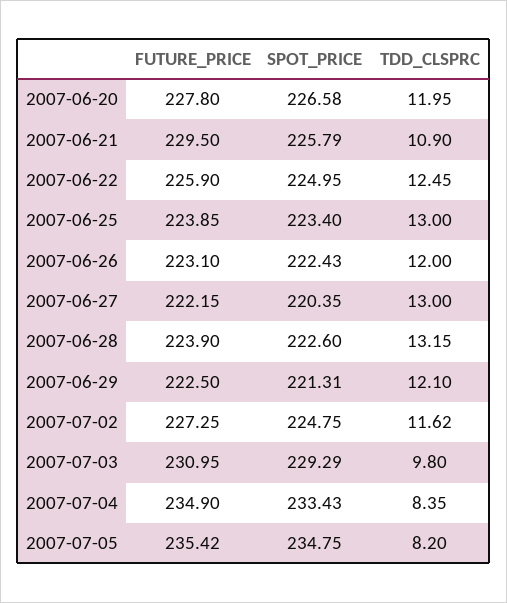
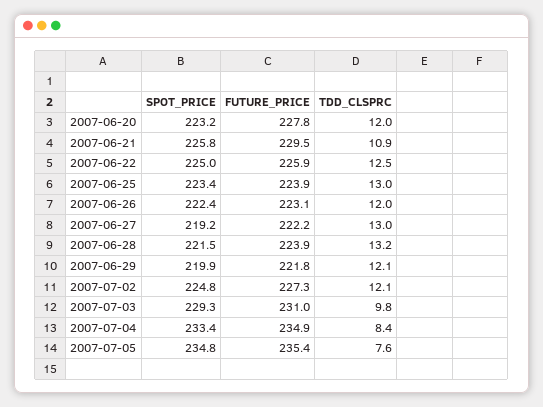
  {
    "FUTURE_PRICE": {
      "2007-06-20": 227.8,
      "2007-06-21": 229.5,
      "2007-06-22": 225.9,
      "2007-06-25": 223.85,
      "2007-06-26": 223.1,
      "2007-06-27": 222.15,
      "2007-06-28": 223.9,
-     "2007-06-29": 222.5,
+     "2007-06-29": 221.8,
      "2007-07-02": 227.25,
      "2007-07-03": 230.95,
      "2007-07-04": 234.9,
      "2007-07-05": 235.42
    },
    "SPOT_PRICE": {
-     "2007-06-20": 226.58,
+     "2007-06-20": 223.2,
      "2007-06-21": 225.79,
      "2007-06-22": 224.95,
      "2007-06-25": 223.4,
      "2007-06-26": 222.43,
-     "2007-06-27": 220.35,
+     "2007-06-27": 219.2,
-     "2007-06-28": 222.6,
+     "2007-06-28": 221.5,
-     "2007-06-29": 221.31,
+     "2007-06-29": 219.9,
      "2007-07-02": 224.75,
      "2007-07-03": 229.29,
      "2007-07-04": 233.43,
      "2007-07-05": 234.75
    },
    "TDD_CLSPRC": {
      "2007-06-20": 11.95,
      "2007-06-21": 10.9,
      "2007-06-22": 12.45,
      "2007-06-25": 13,
      "2007-06-26": 12,
      "2007-06-27": 13,
      "2007-06-28": 13.15,
      "2007-06-29": 12.1,
-     "2007-07-02": 11.62,
+     "2007-07-02": 12.1,
      "2007-07-03": 9.8,
      "2007-07-04": 8.35,
-     "2007-07-05": 8.2
+     "2007-07-05": 7.6
    }
  }

